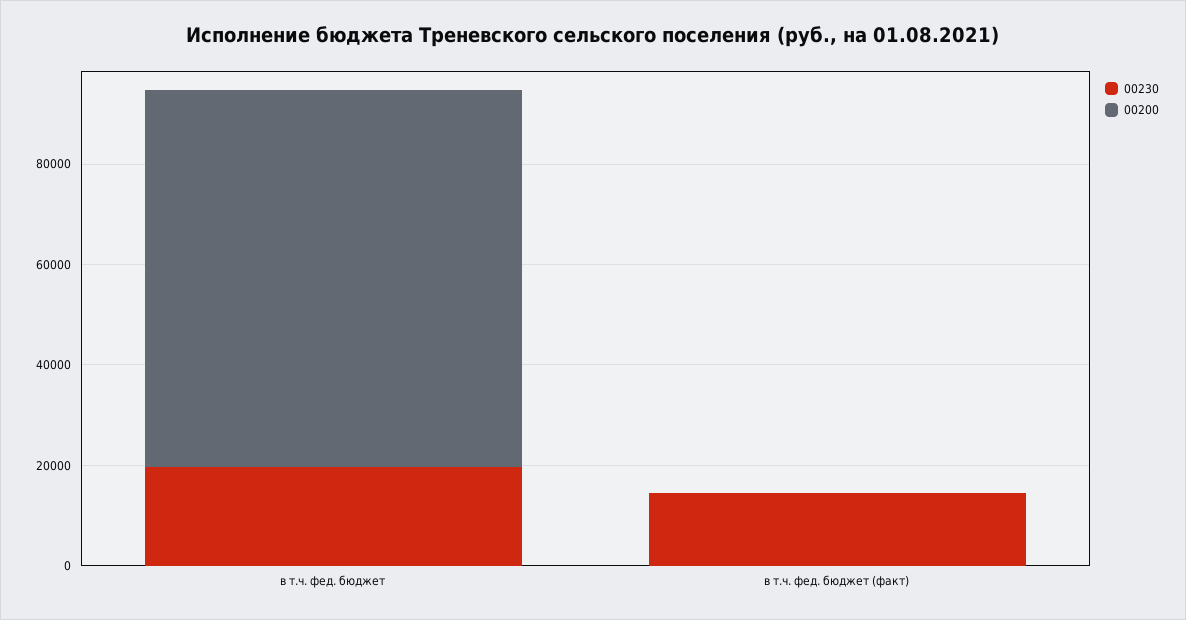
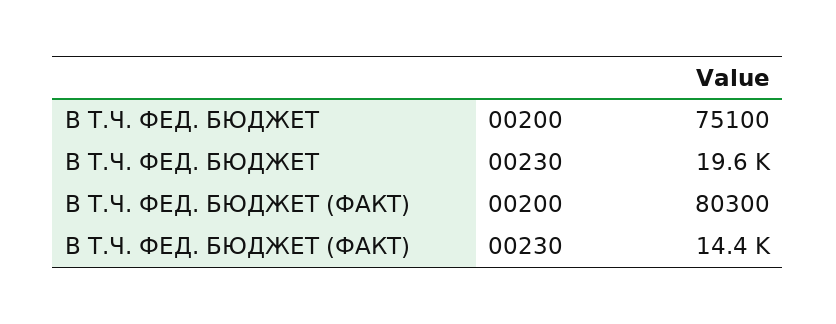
  {
    "00230": {
      "в т.ч. фед. бюджет": 19600,
      "в т.ч. фед. бюджет (факт)": 14400
    },
    "00200": {
      "в т.ч. фед. бюджет": 75100,
-     "в т.ч. фед. бюджет (факт)": 0
+     "в т.ч. фед. бюджет (факт)": 80300
    }
  }

